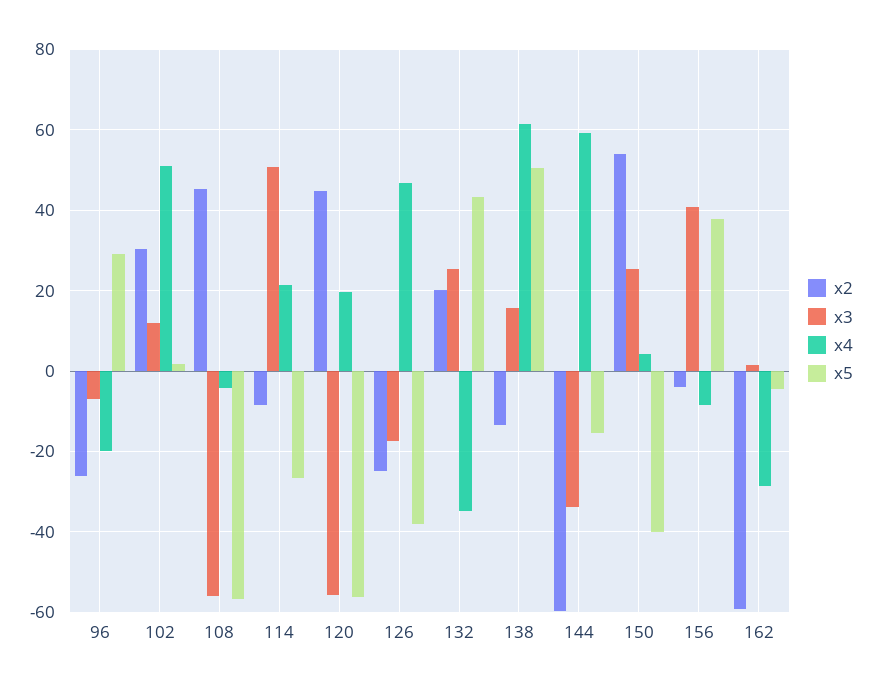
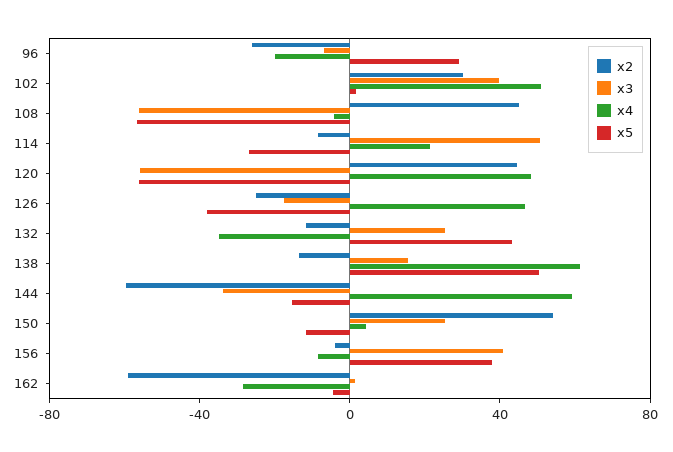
  {
    "x2": {
      "96": -26,
      "102": 30,
      "108": 46,
      "114": -8,
      "120": 44,
      "126": -24,
-     "132": 20,
+     "132": -10,
      "138": -14,
      "144": -60,
      "150": 54,
      "156": -4,
      "162": -60
    },
    "x3": {
      "96": -6,
-     "102": 12,
+     "102": 40,
      "108": -56,
      "114": 50,
      "120": -56,
      "126": -18,
      "132": 26,
      "138": 16,
      "144": -34,
      "150": 26,
      "156": 40,
      "162": 2
    },
    "x4": {
      "96": -20,
      "102": 50,
      "108": -4,
      "114": 22,
-     "120": 20,
+     "120": 50,
      "126": 46,
      "132": -34,
      "138": 62,
      "144": 60,
      "150": 4,
      "156": -8,
      "162": -28
    },
    "x5": {
      "96": 30,
      "102": 2,
      "108": -56,
      "114": -26,
      "120": -56,
      "126": -38,
      "132": 44,
      "138": 50,
      "144": -16,
-     "150": -40,
+     "150": -10,
      "156": 38,
      "162": -4
    }
  }

